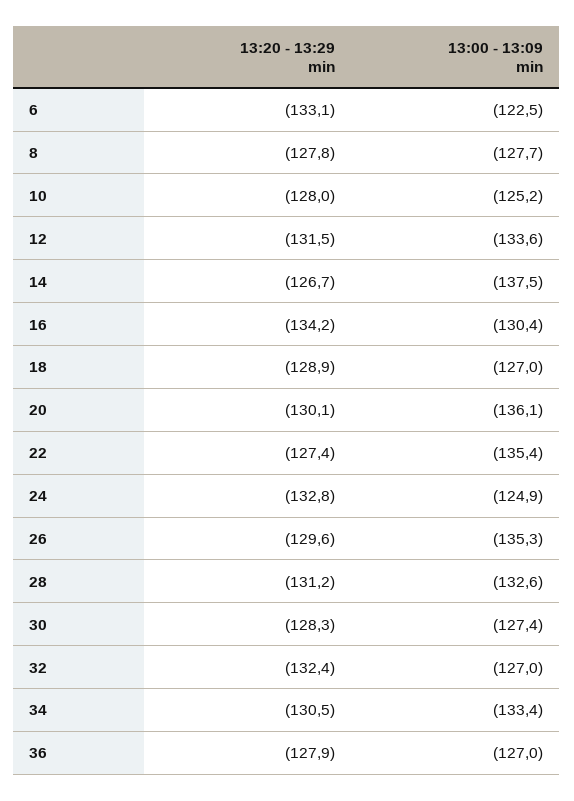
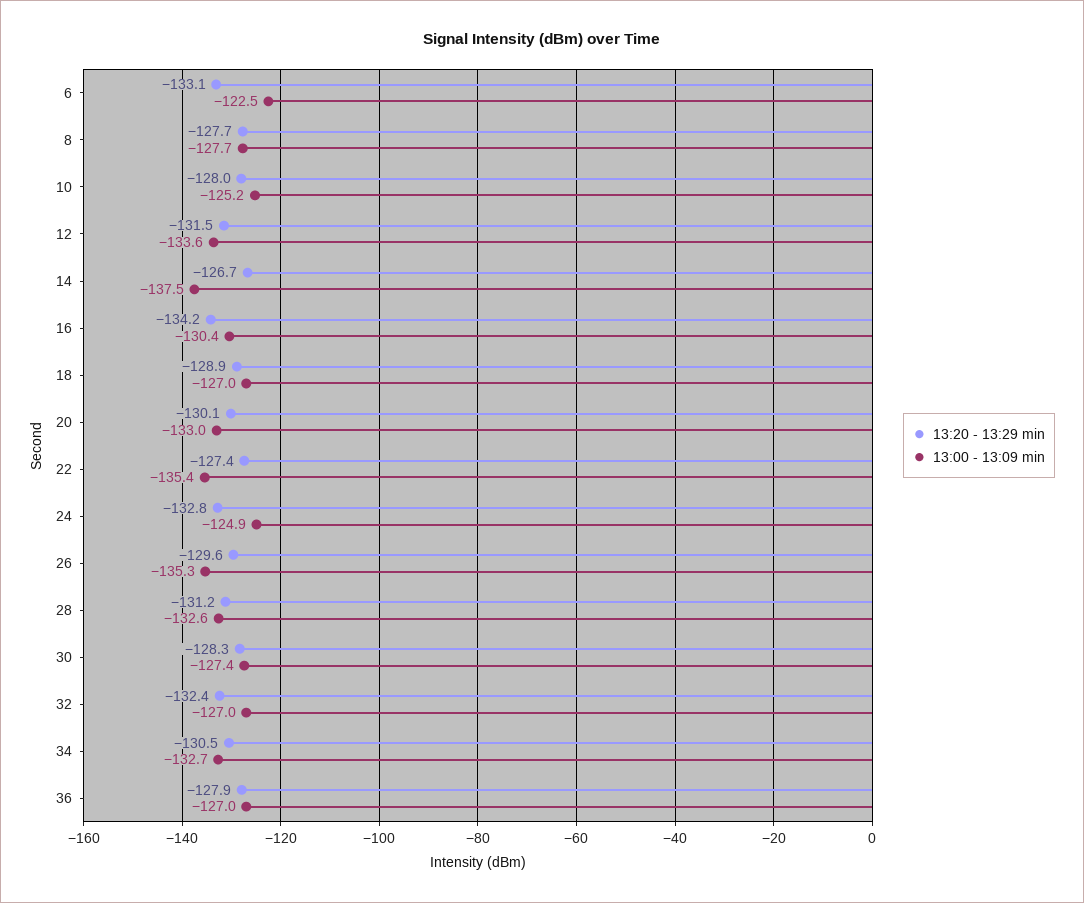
  {
    "13:20 - 13:29 min": {
      "6": -133.1,
-     "8": -127.8,
+     "8": -127.7,
      "10": -128,
      "12": -131.5,
      "14": -126.7,
      "16": -134.2,
      "18": -128.9,
      "20": -130.1,
      "22": -127.4,
      "24": -132.8,
      "26": -129.6,
      "28": -131.2,
      "30": -128.3,
      "32": -132.4,
      "34": -130.5,
      "36": -127.9
    },
    "13:00 - 13:09 min": {
      "6": -122.5,
      "8": -127.7,
      "10": -125.2,
      "12": -133.6,
      "14": -137.5,
      "16": -130.4,
      "18": -127,
-     "20": -136.1,
+     "20": -133,
      "22": -135.4,
      "24": -124.9,
      "26": -135.3,
      "28": -132.6,
      "30": -127.4,
      "32": -127,
-     "34": -133.4,
+     "34": -132.7,
      "36": -127
    }
  }

